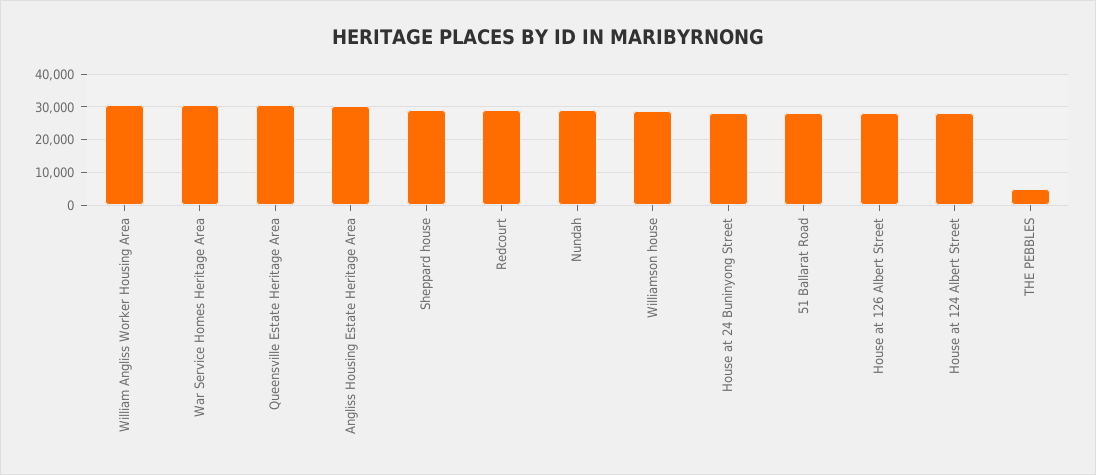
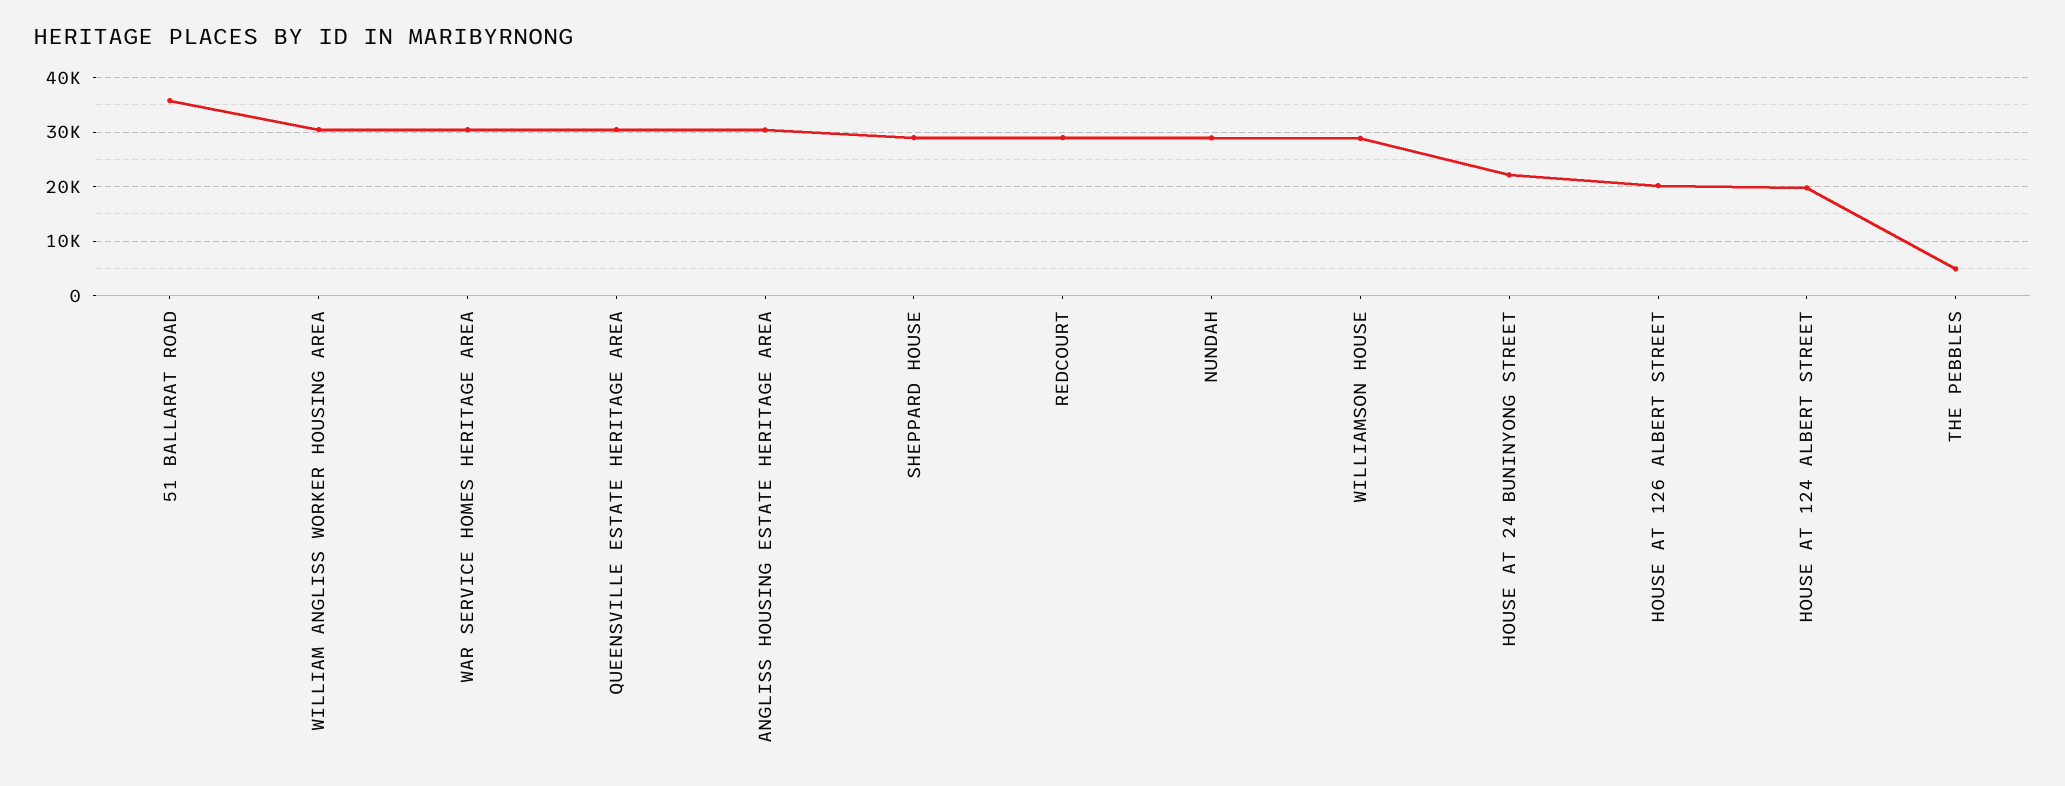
  {
    "William Angliss Worker Housing Area": 30000,
    "War Service Homes Heritage Area": 30000,
    "Queensville Estate Heritage Area": 30000,
    "Angliss Housing Estate Heritage Area": 30000,
    "Sheppard house": 30000,
    "Redcourt": 28000,
    "Nundah": 28000,
    "Williamson house": 28000,
-   "House at 24 Buninyong Street": 28000,
+   "House at 24 Buninyong Street": 22000,
-   "51 Ballarat Road": 28000,
+   "51 Ballarat Road": 36000,
-   "House at 126 Albert Street": 28000,
+   "House at 126 Albert Street": 20000,
-   "House at 124 Albert Street": 28000,
+   "House at 124 Albert Street": 20000,
    "THE PEBBLES": 4000
  }

